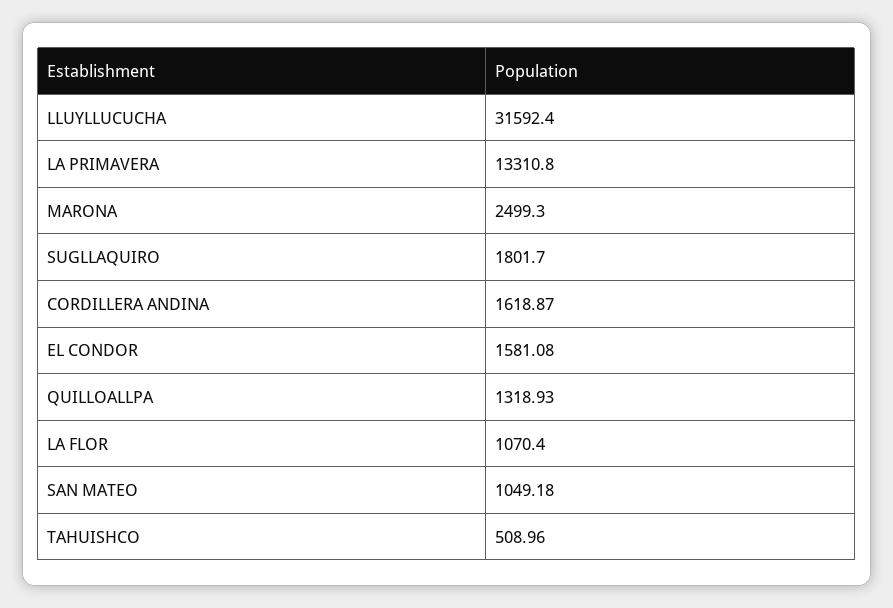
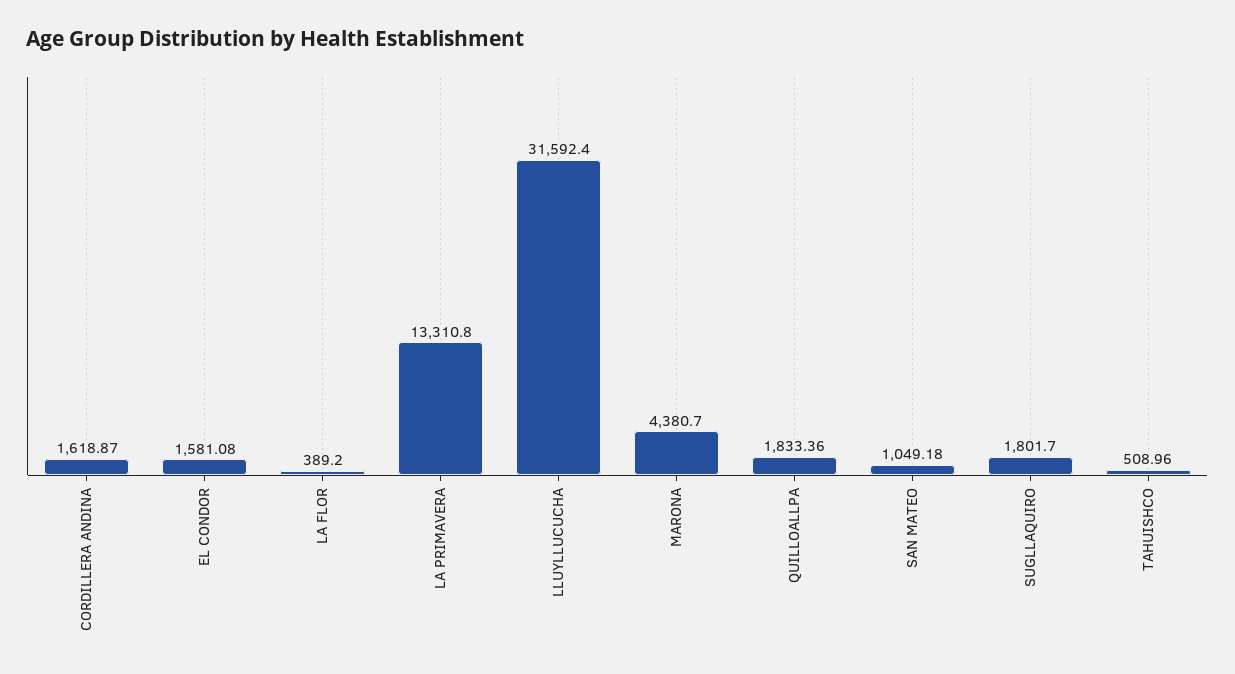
  {
    "LLUYLLUCUCHA": 31592.4,
    "LA PRIMAVERA": 13310.8,
-   "MARONA": 2499.3,
+   "MARONA": 4380.7,
    "SUGLLAQUIRO": 1801.7,
    "CORDILLERA ANDINA": 1618.87,
    "EL CONDOR": 1581.08,
-   "QUILLOALLPA": 1318.93,
+   "QUILLOALLPA": 1833.36,
-   "LA FLOR": 1070.4,
+   "LA FLOR": 389.2,
    "SAN MATEO": 1049.18,
    "TAHUISHCO": 508.96
  }

